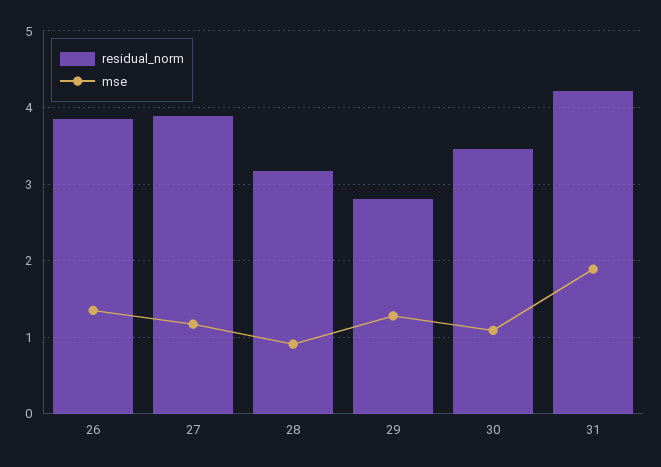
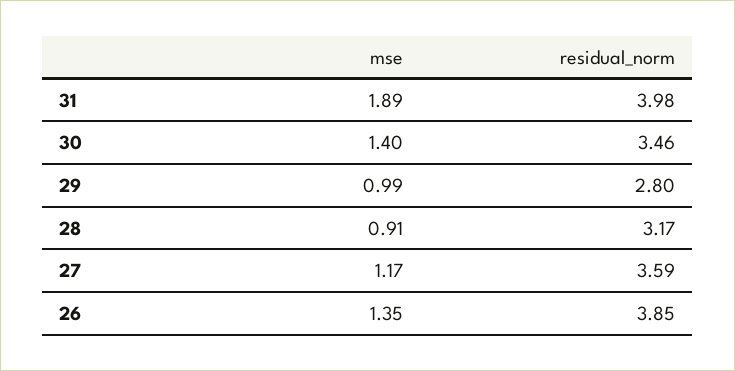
  {
    "residual_norm": {
      "26": 3.85,
-     "27": 3.9,
+     "27": 3.59,
      "28": 3.17,
      "29": 2.8,
      "30": 3.46,
-     "31": 4.2
+     "31": 3.98
    },
    "mse": {
      "26": 1.35,
      "27": 1.17,
      "28": 0.91,
-     "29": 1.3,
+     "29": 0.99,
-     "30": 1.1,
+     "30": 1.4,
      "31": 1.89
    }
  }

